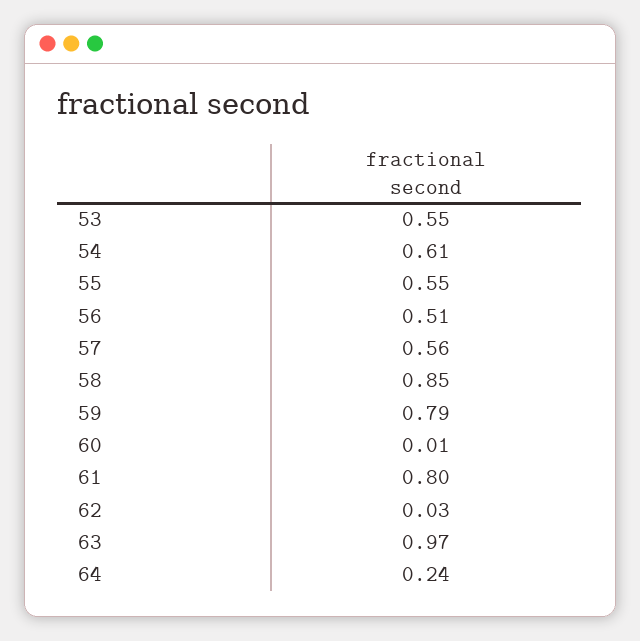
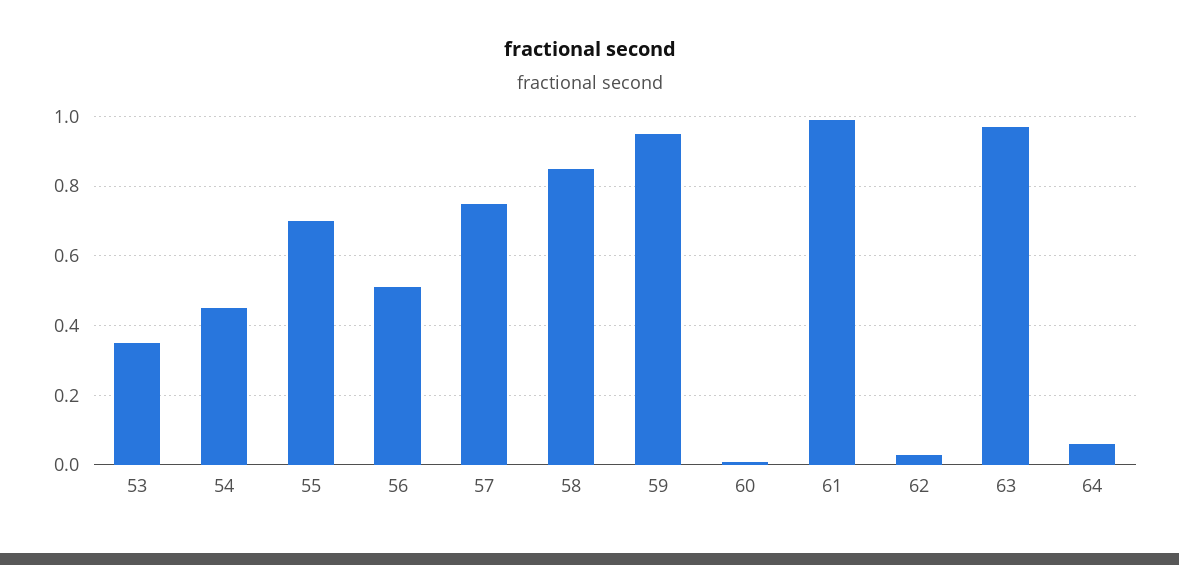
  {
-   "53": 0.55,
+   "53": 0.35,
-   "54": 0.61,
+   "54": 0.45,
-   "55": 0.55,
+   "55": 0.7,
    "56": 0.51,
-   "57": 0.56,
+   "57": 0.75,
    "58": 0.85,
-   "59": 0.79,
+   "59": 0.95,
    "60": 0.01,
-   "61": 0.8,
+   "61": 1,
    "62": 0.03,
    "63": 0.97,
-   "64": 0.24
+   "64": 0.05
  }

